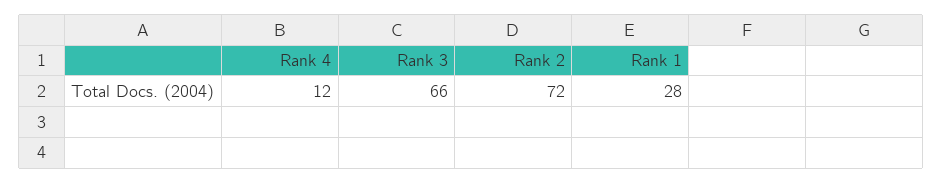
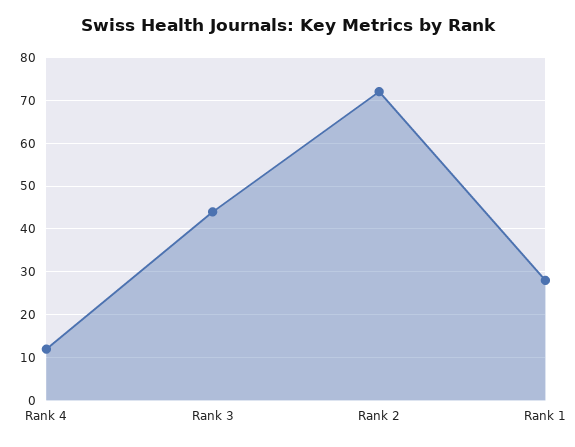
  {
    "Rank 4": 12,
-   "Rank 3": 66,
+   "Rank 3": 45,
    "Rank 2": 72,
    "Rank 1": 28
  }

